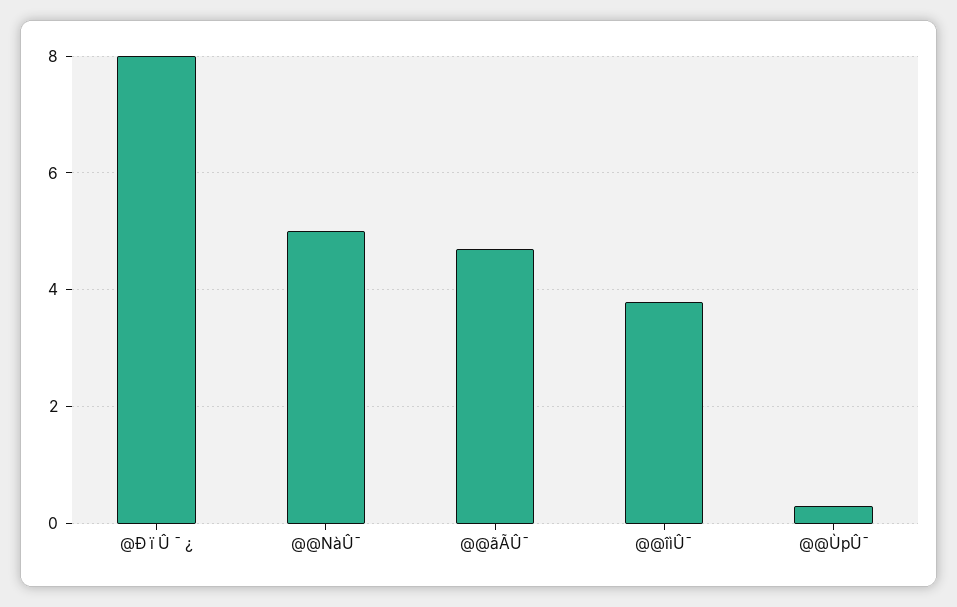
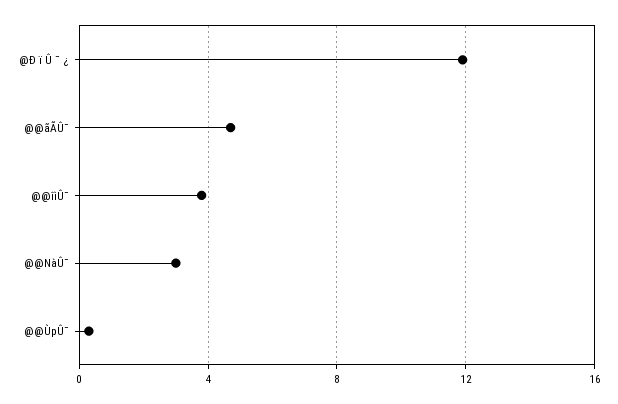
  {
-   "@Ð ï Û ¯ ¿": 8,
+   "@Ð ï Û ¯ ¿": 12,
-   "@@NàÛ¯": 5,
+   "@@NàÛ¯": 3,
    "@@ãÃÛ¯": 4.5,
    "@@îìÛ¯": 4,
    "@@ÙpÛ¯": 0.5
  }

